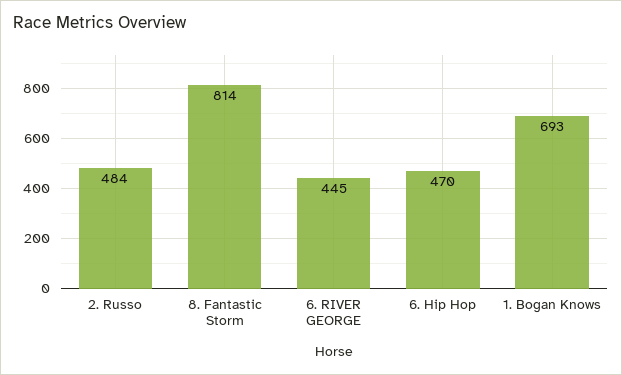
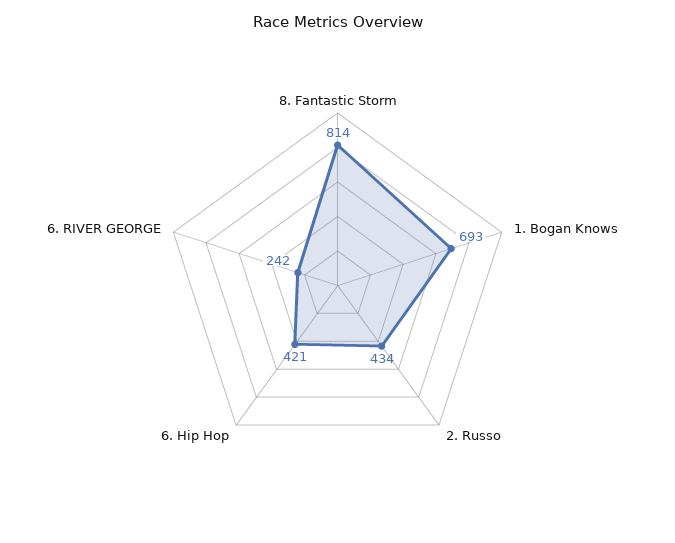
  {
-   "2. Russo": 484,
+   "2. Russo": 434,
    "8. Fantastic Storm": 814,
-   "6. RIVER GEORGE": 445,
+   "6. RIVER GEORGE": 242,
-   "6. Hip Hop": 470,
+   "6. Hip Hop": 421,
    "1. Bogan Knows": 693
  }

